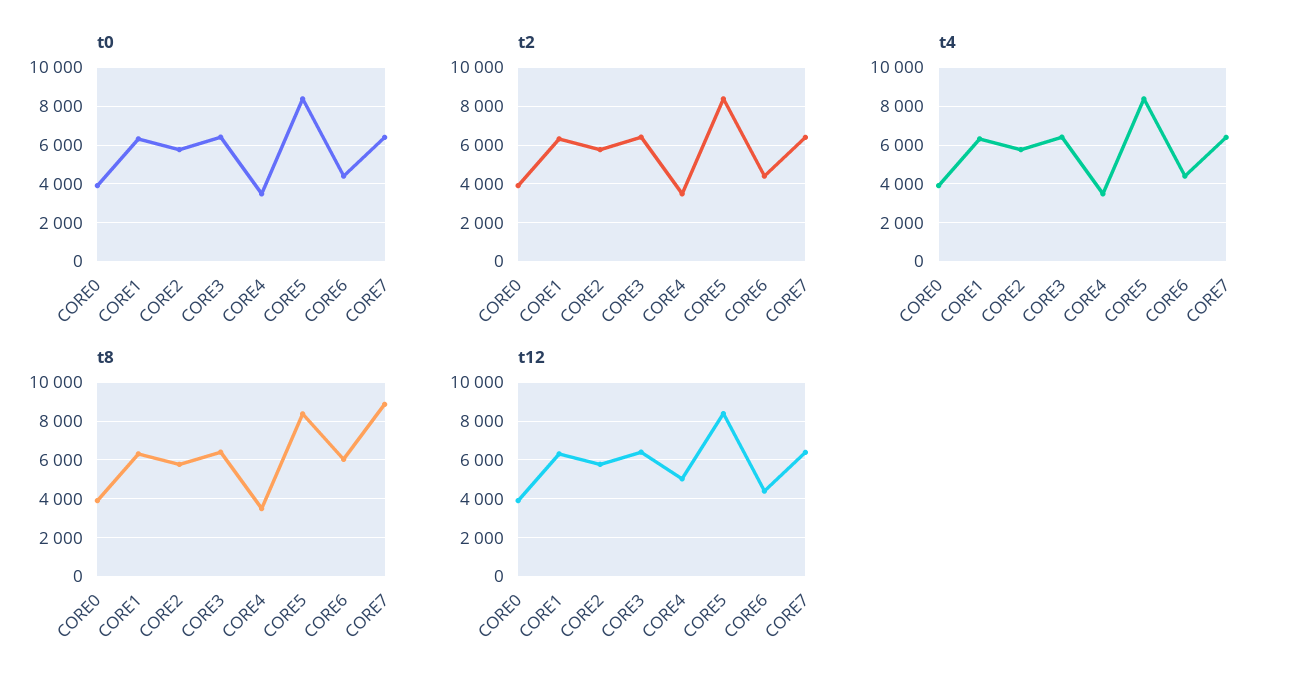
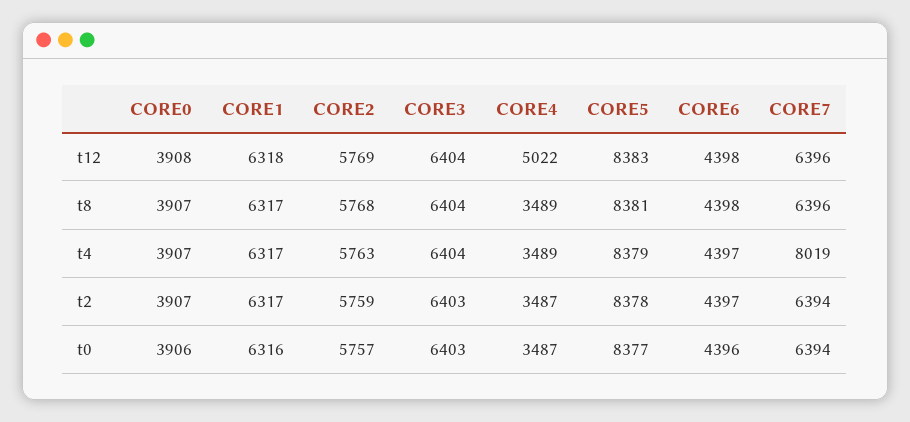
  {
    "t0": {
      "CORE0": 3906,
      "CORE1": 6316,
      "CORE2": 5757,
      "CORE3": 6403,
      "CORE4": 3487,
      "CORE5": 8377,
      "CORE6": 4396,
      "CORE7": 6394
    },
    "t2": {
      "CORE0": 3907,
      "CORE1": 6317,
      "CORE2": 5759,
      "CORE3": 6403,
      "CORE4": 3487,
      "CORE5": 8378,
      "CORE6": 4397,
      "CORE7": 6394
    },
    "t4": {
      "CORE0": 3907,
      "CORE1": 6317,
      "CORE2": 5763,
      "CORE3": 6404,
      "CORE4": 3489,
      "CORE5": 8379,
      "CORE6": 4397,
-     "CORE7": 6500
+     "CORE7": 8019
    },
    "t8": {
      "CORE0": 3907,
      "CORE1": 6317,
      "CORE2": 5768,
      "CORE3": 6404,
      "CORE4": 3489,
      "CORE5": 8381,
-     "CORE6": 6000,
+     "CORE6": 4398,
-     "CORE7": 9000
+     "CORE7": 6396
    },
    "t12": {
      "CORE0": 3908,
      "CORE1": 6318,
      "CORE2": 5769,
      "CORE3": 6404,
      "CORE4": 5022,
      "CORE5": 8383,
      "CORE6": 4398,
      "CORE7": 6396
    }
  }

